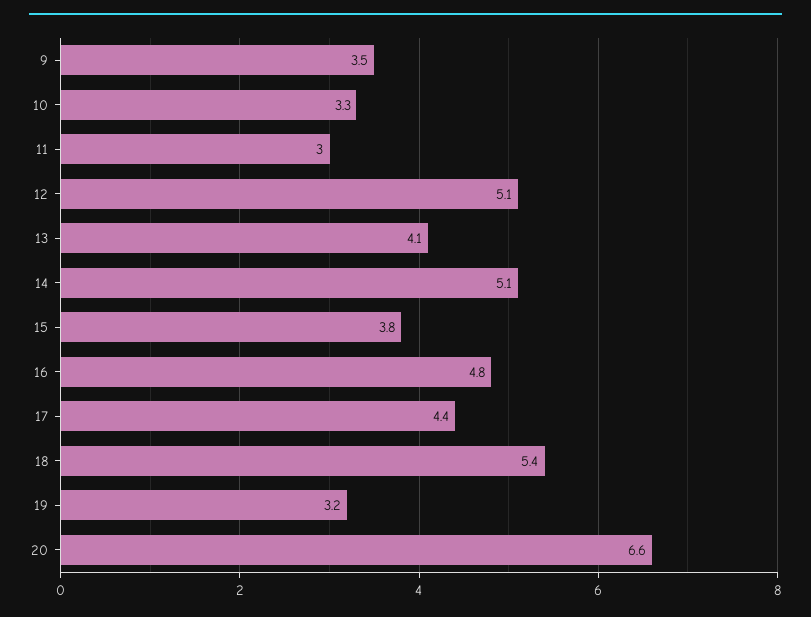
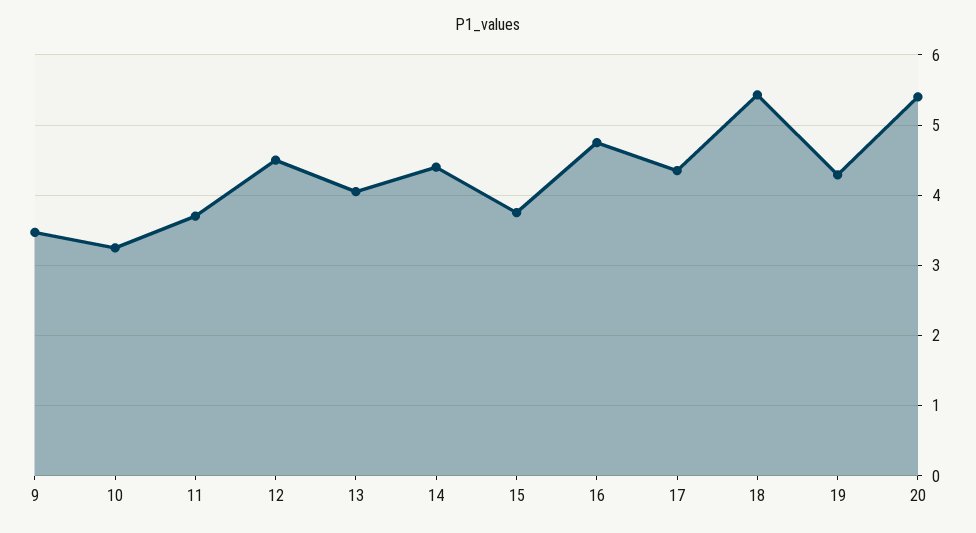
  {
    "9": 3.5,
    "10": 3.3,
-   "11": 3,
+   "11": 3.7,
-   "12": 5.1,
+   "12": 4.5,
    "13": 4.1,
-   "14": 5.1,
+   "14": 4.4,
    "15": 3.8,
    "16": 4.8,
    "17": 4.4,
    "18": 5.4,
-   "19": 3.2,
+   "19": 4.3,
-   "20": 6.6
+   "20": 5.4
  }

